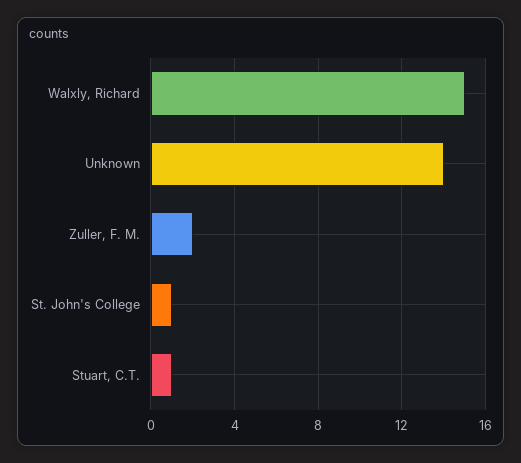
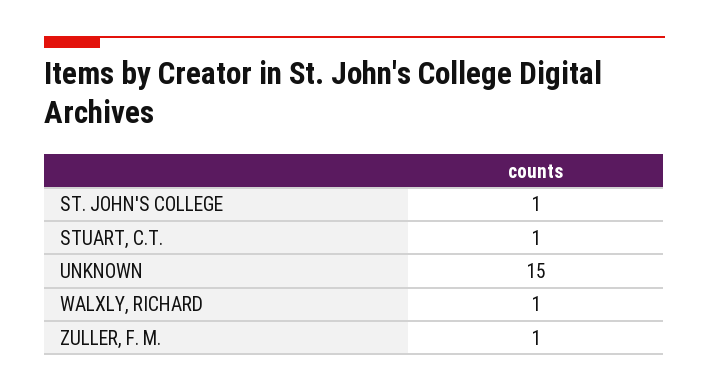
  {
-   "Walxly, Richard": 15,
+   "Walxly, Richard": 1,
-   "Unknown": 14,
+   "Unknown": 15,
-   "Zuller, F. M.": 2,
+   "Zuller, F. M.": 1,
    "St. John's College": 1,
    "Stuart, C.T.": 1
  }

